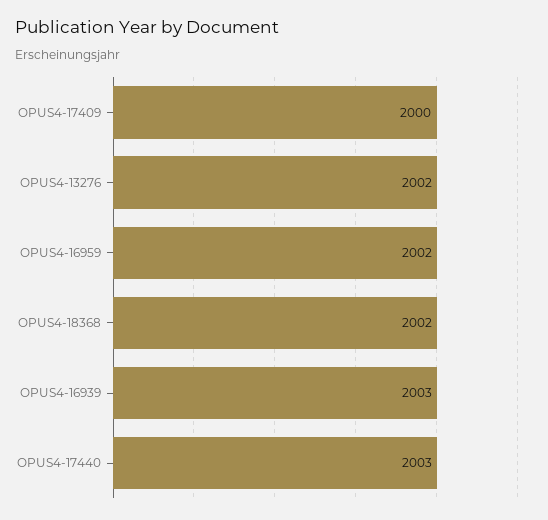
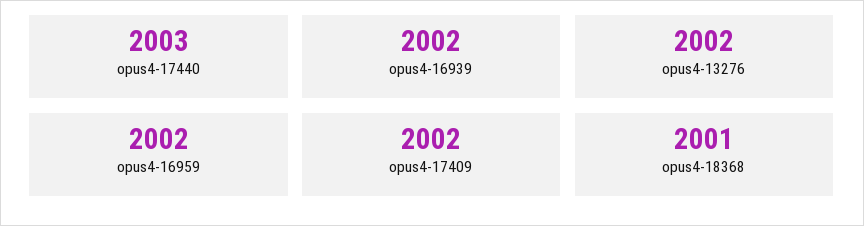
  {
-   "OPUS4-17409": 2000,
+   "OPUS4-17409": 2002,
    "OPUS4-13276": 2002,
    "OPUS4-16959": 2002,
-   "OPUS4-18368": 2002,
+   "OPUS4-18368": 2001,
-   "OPUS4-16939": 2003,
+   "OPUS4-16939": 2002,
    "OPUS4-17440": 2003
  }

